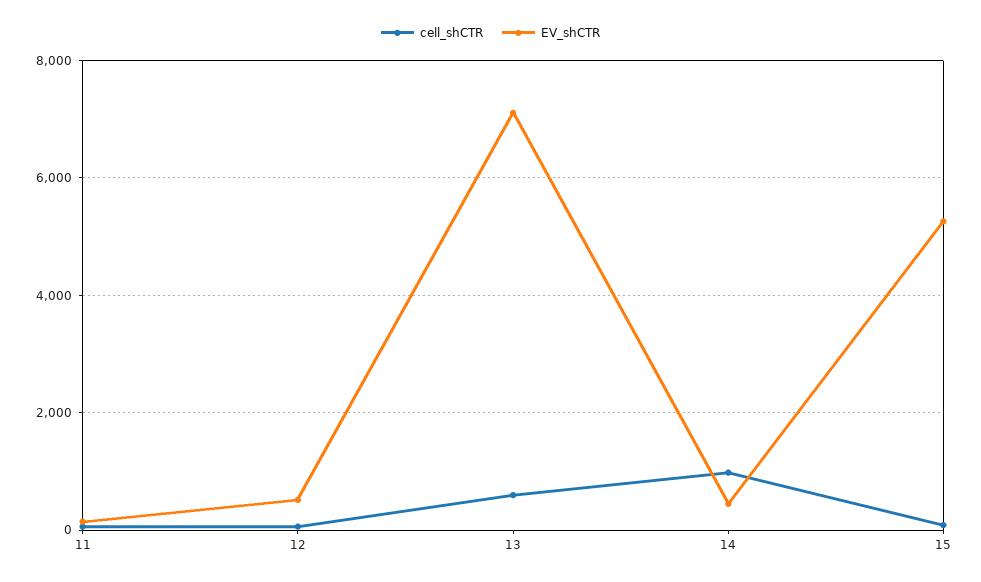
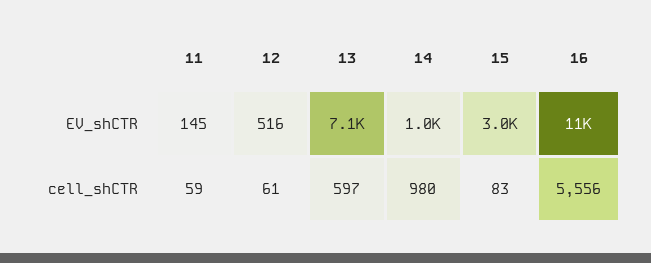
  {
    "cell_shCTR": {
      "11": 59,
      "12": 61,
      "13": 597,
      "14": 980,
-     "15": 83
+     "15": 83,
+     "16": 5556
    },
    "EV_shCTR": {
      "11": 145,
      "12": 516,
      "13": 7100,
-     "14": 400,
+     "14": 1000,
-     "15": 5200
+     "15": 3000,
+     "16": 11000
    }
  }

